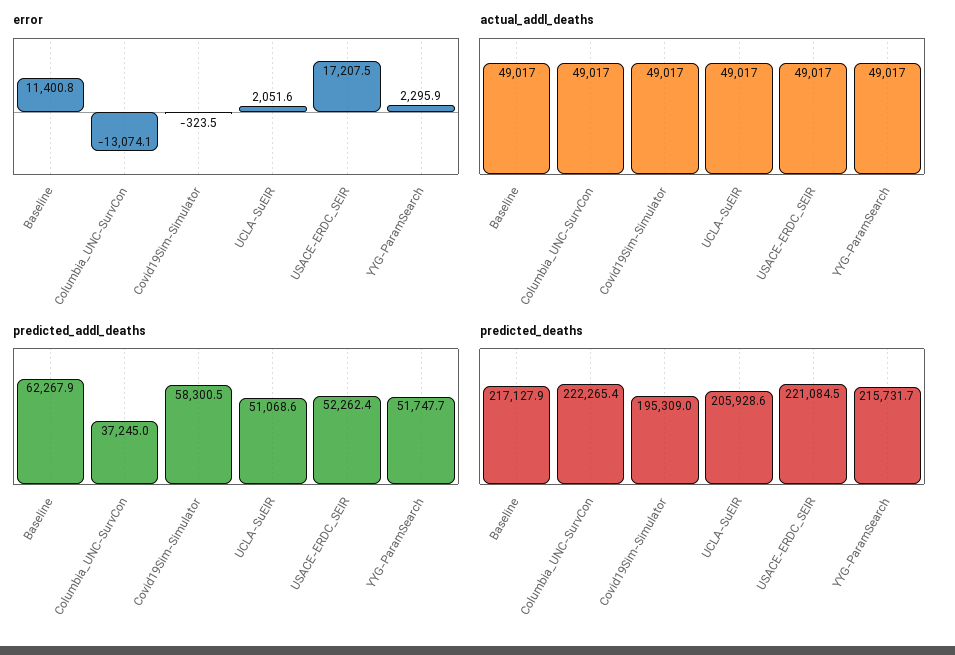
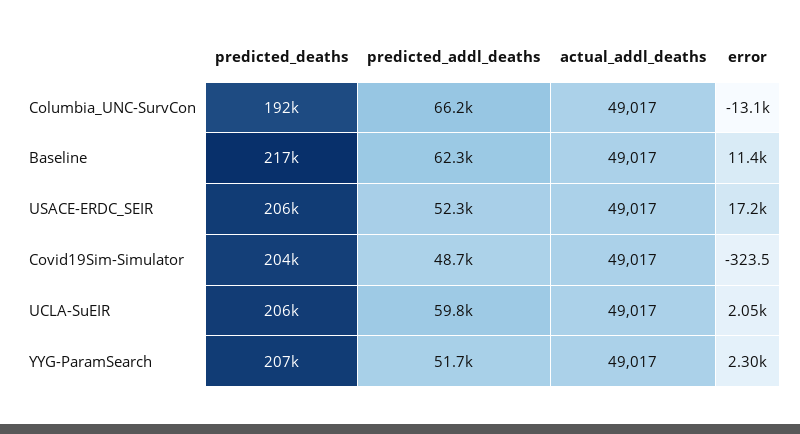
  {
    "error": {
      "Baseline": 11400.8,
      "Columbia_UNC-SurvCon": -13074.1,
      "Covid19Sim-Simulator": -323.5,
      "UCLA-SuEIR": 2051.6,
      "USACE-ERDC_SEIR": 17207.5,
      "YYG-ParamSearch": 2295.9
    },
    "actual_addl_deaths": {
      "Baseline": 49017,
      "Columbia_UNC-SurvCon": 49017,
      "Covid19Sim-Simulator": 49017,
      "UCLA-SuEIR": 49017,
      "USACE-ERDC_SEIR": 49017,
      "YYG-ParamSearch": 49017
    },
    "predicted_addl_deaths": {
      "Baseline": 62267.9,
-     "Columbia_UNC-SurvCon": 37245,
+     "Columbia_UNC-SurvCon": 66200,
-     "Covid19Sim-Simulator": 58300.5,
+     "Covid19Sim-Simulator": 48700,
-     "UCLA-SuEIR": 51068.6,
+     "UCLA-SuEIR": 59800,
      "USACE-ERDC_SEIR": 52262.4,
      "YYG-ParamSearch": 51747.7
    },
    "predicted_deaths": {
      "Baseline": 217127.9,
-     "Columbia_UNC-SurvCon": 222265.4,
+     "Columbia_UNC-SurvCon": 192000,
-     "Covid19Sim-Simulator": 195309,
+     "Covid19Sim-Simulator": 204000,
      "UCLA-SuEIR": 205928.6,
-     "USACE-ERDC_SEIR": 221084.5,
+     "USACE-ERDC_SEIR": 206000,
-     "YYG-ParamSearch": 215731.7
+     "YYG-ParamSearch": 207000
    }
  }

